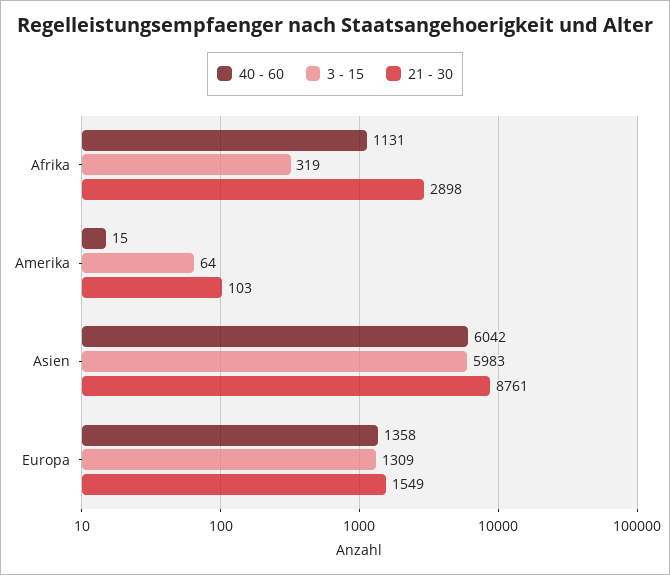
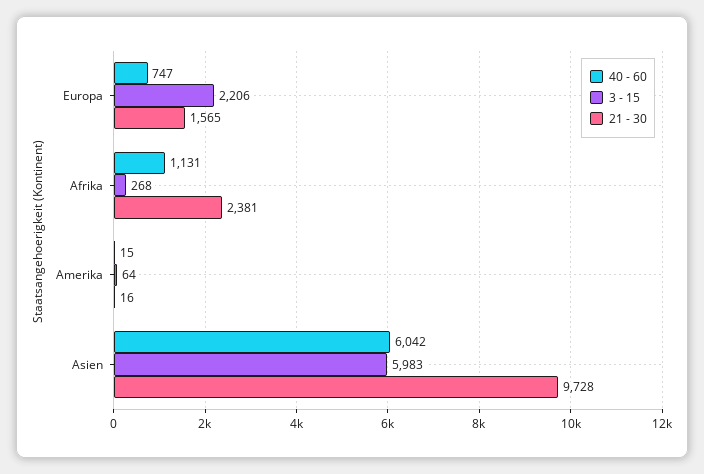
  {
    "40 - 60": {
      "Afrika": 1131,
      "Amerika": 15,
      "Asien": 6042,
-     "Europa": 1358
+     "Europa": 747
    },
    "3 - 15": {
-     "Afrika": 319,
+     "Afrika": 268,
      "Amerika": 64,
      "Asien": 5983,
-     "Europa": 1309
+     "Europa": 2206
    },
    "21 - 30": {
-     "Afrika": 2898,
+     "Afrika": 2381,
-     "Amerika": 103,
+     "Amerika": 16,
-     "Asien": 8761,
+     "Asien": 9728,
-     "Europa": 1549
+     "Europa": 1565
    }
  }

